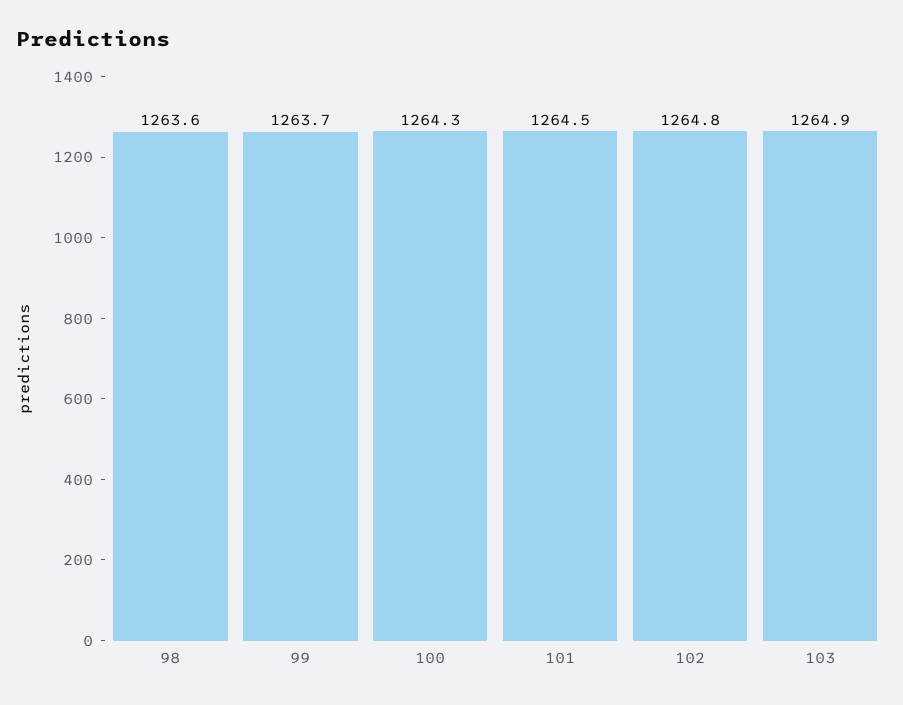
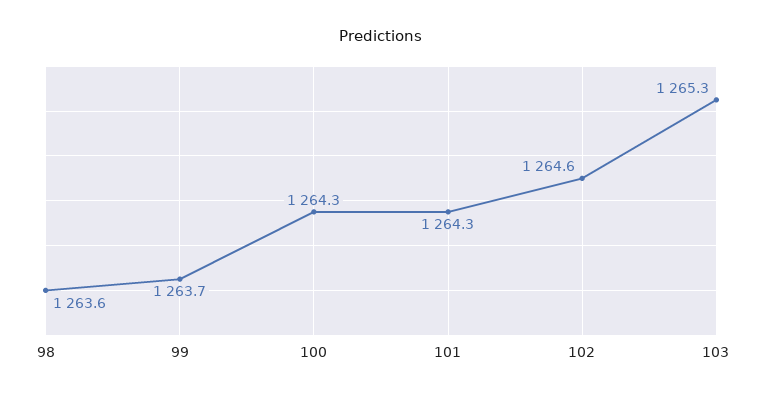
  {
    "98": 1263.6,
    "99": 1263.7,
    "100": 1264.3,
-   "101": 1264.5,
+   "101": 1264.3,
-   "102": 1264.8,
+   "102": 1264.6,
-   "103": 1264.9
+   "103": 1265.3
  }

